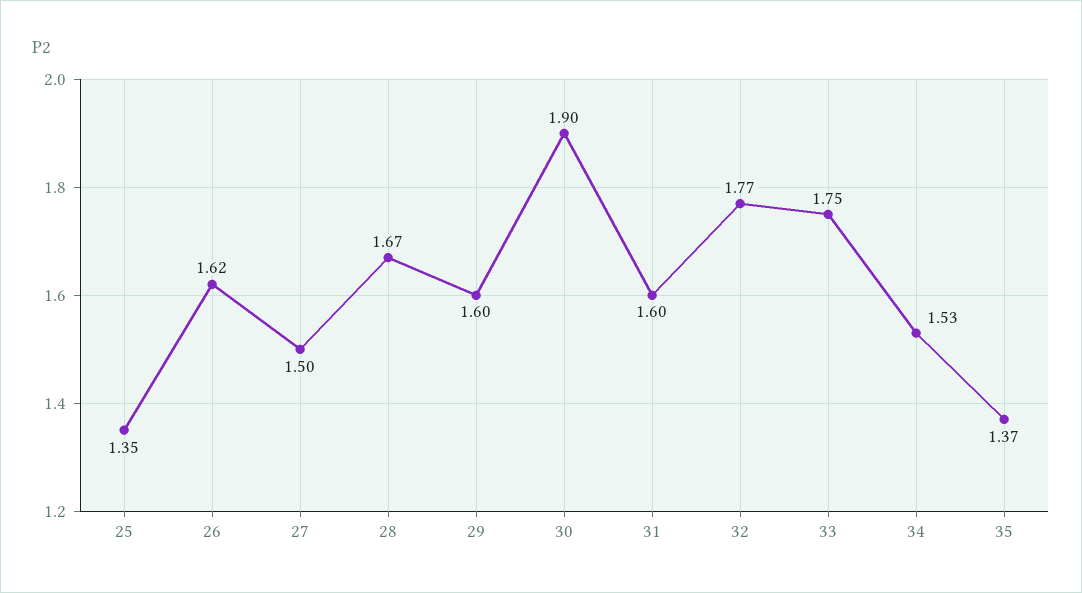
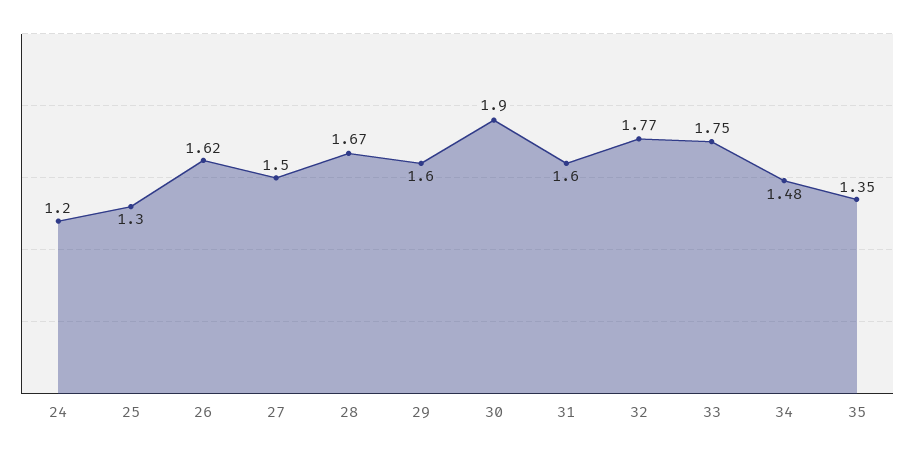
  {
-   "25": 1.35,
+   "25": 1.3,
    "26": 1.62,
    "27": 1.5,
    "28": 1.67,
    "29": 1.6,
    "30": 1.9,
    "31": 1.6,
    "32": 1.77,
    "33": 1.75,
-   "34": 1.53,
+   "34": 1.48,
-   "35": 1.37
+   "35": 1.35,
+   "24": 1.2
  }

